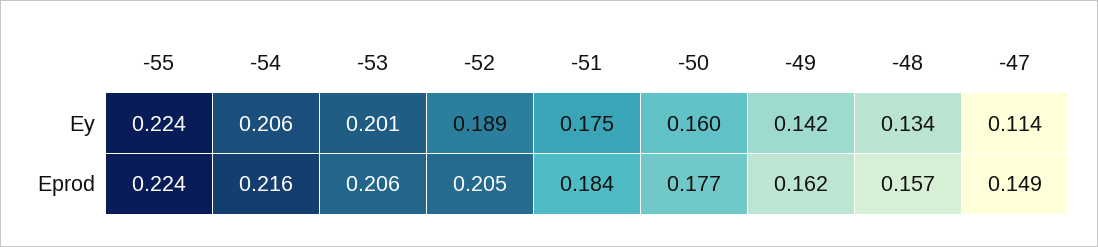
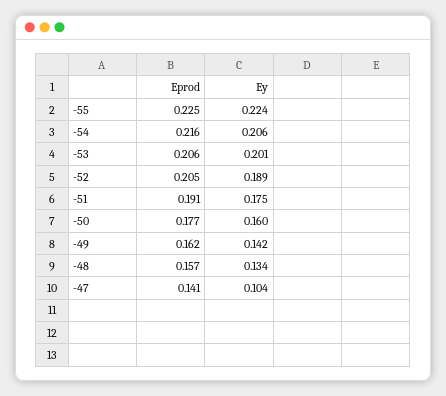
  {
    "-55": {
      "Ey": 0.224,
-     "Eprod": 0.224
+     "Eprod": 0.225
    },
    "-54": {
      "Ey": 0.206,
      "Eprod": 0.216
    },
    "-53": {
      "Ey": 0.201,
      "Eprod": 0.206
    },
    "-52": {
      "Ey": 0.189,
      "Eprod": 0.205
    },
    "-51": {
      "Ey": 0.175,
-     "Eprod": 0.184
+     "Eprod": 0.191
    },
    "-50": {
      "Ey": 0.16,
      "Eprod": 0.177
    },
    "-49": {
      "Ey": 0.142,
      "Eprod": 0.162
    },
    "-48": {
      "Ey": 0.134,
      "Eprod": 0.157
    },
    "-47": {
-     "Ey": 0.114,
+     "Ey": 0.104,
-     "Eprod": 0.149
+     "Eprod": 0.141
    }
  }

